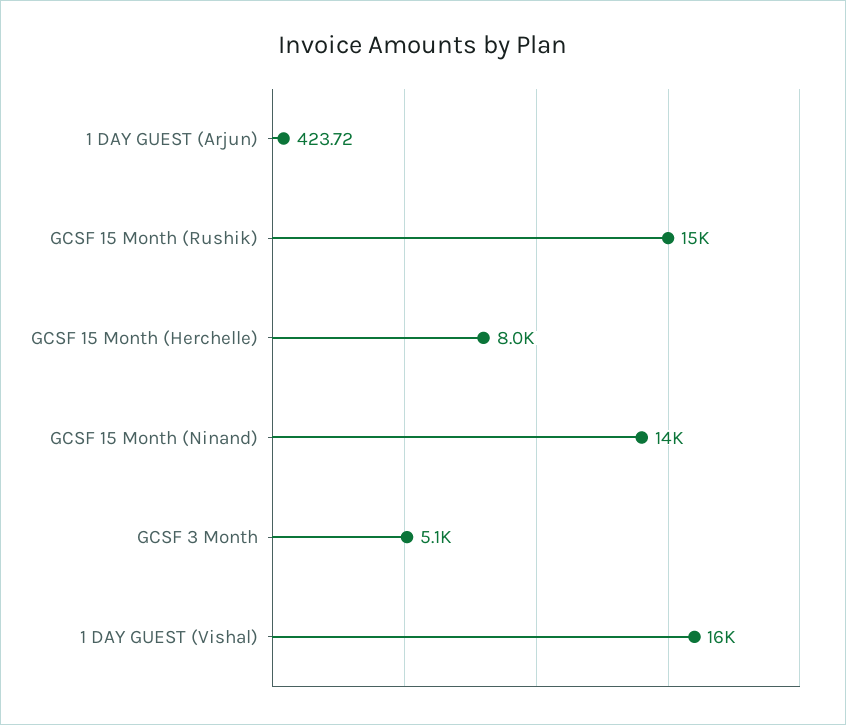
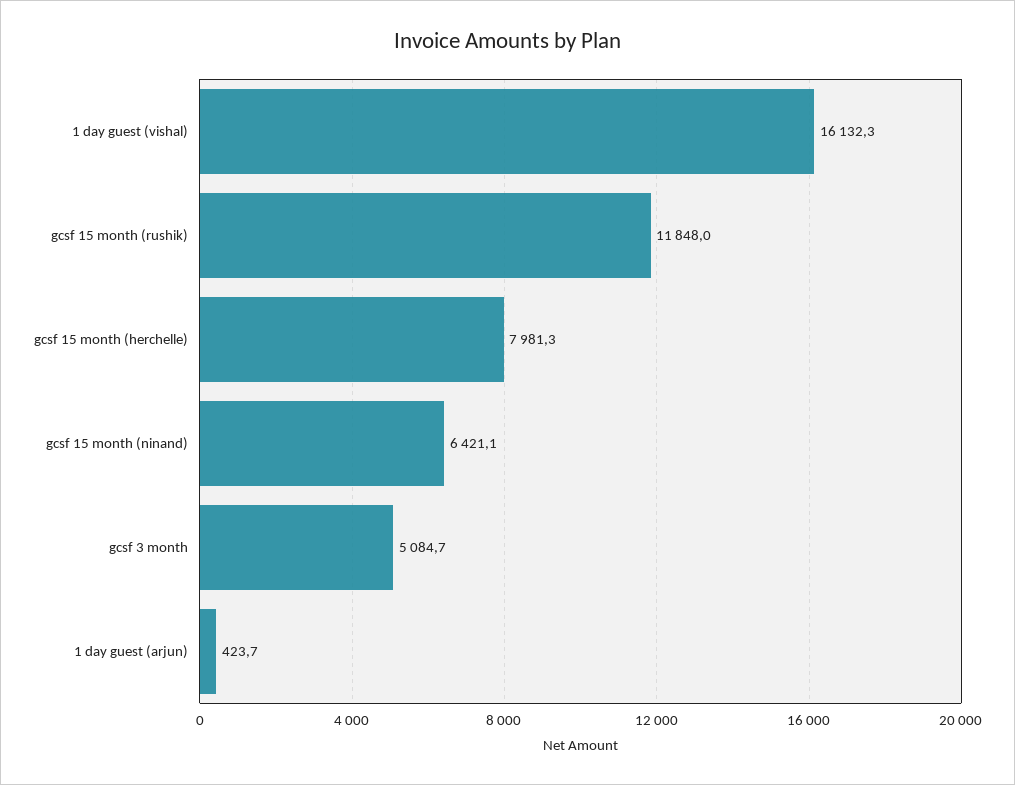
  {
    "1 DAY GUEST (Arjun)": 423.72,
-   "GCSF 15 Month (Rushik)": 15000,
+   "GCSF 15 Month (Rushik)": 11848,
    "GCSF 15 Month (Herchelle)": 7981.3,
-   "GCSF 15 Month (Ninand)": 14000,
+   "GCSF 15 Month (Ninand)": 6421.1,
    "GCSF 3 Month": 5084.7,
    "1 DAY GUEST (Vishal)": 16132.3
  }

